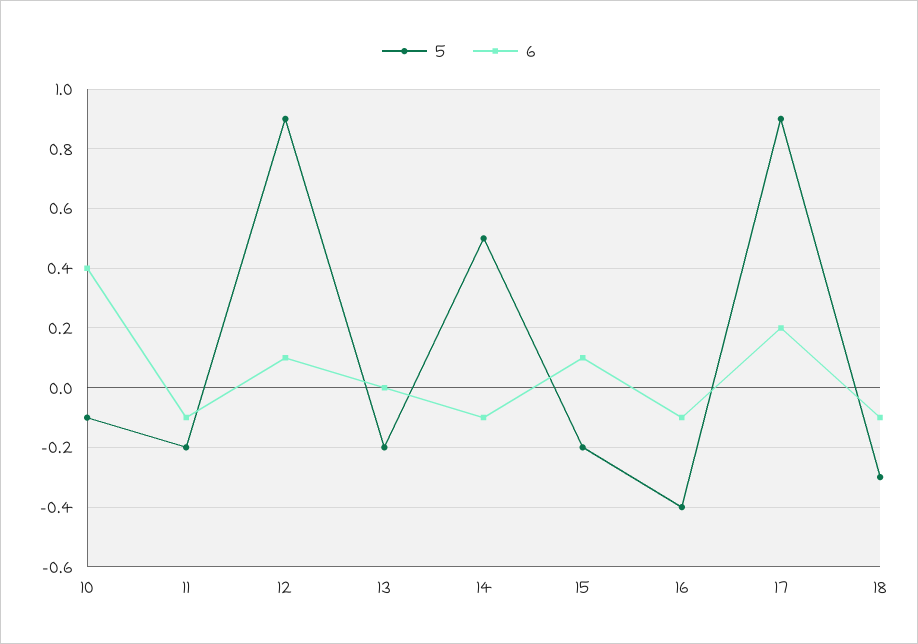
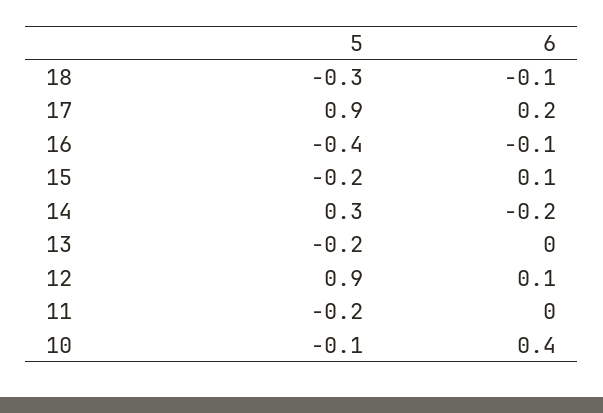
  {
    "5": {
      "10": -0.1,
      "11": -0.2,
      "12": 0.9,
      "13": -0.2,
-     "14": 0.5,
+     "14": 0.3,
      "15": -0.2,
      "16": -0.4,
      "17": 0.9,
      "18": -0.3
    },
    "6": {
      "10": 0.4,
-     "11": -0.1,
+     "11": 0,
      "12": 0.1,
      "13": 0,
-     "14": -0.1,
+     "14": -0.2,
      "15": 0.1,
      "16": -0.1,
      "17": 0.2,
      "18": -0.1
    }
  }

